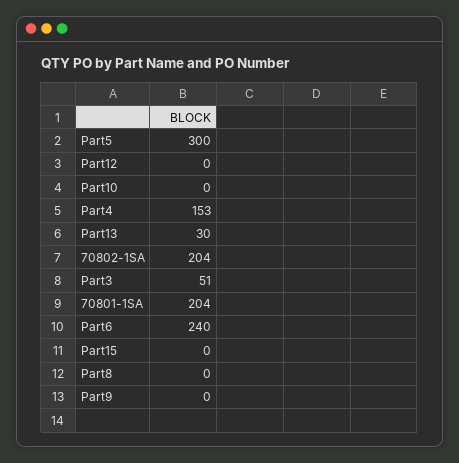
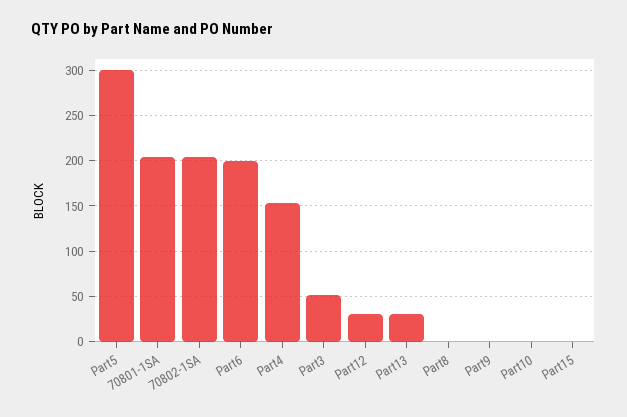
  {
    "Part5": 300,
-   "Part12": 0,
+   "Part12": 30,
    "Part10": 0,
    "Part4": 153,
    "Part13": 30,
    "70802-1SA": 204,
    "Part3": 51,
    "70801-1SA": 204,
-   "Part6": 240,
+   "Part6": 200,
    "Part15": 0,
    "Part8": 0,
    "Part9": 0
  }

